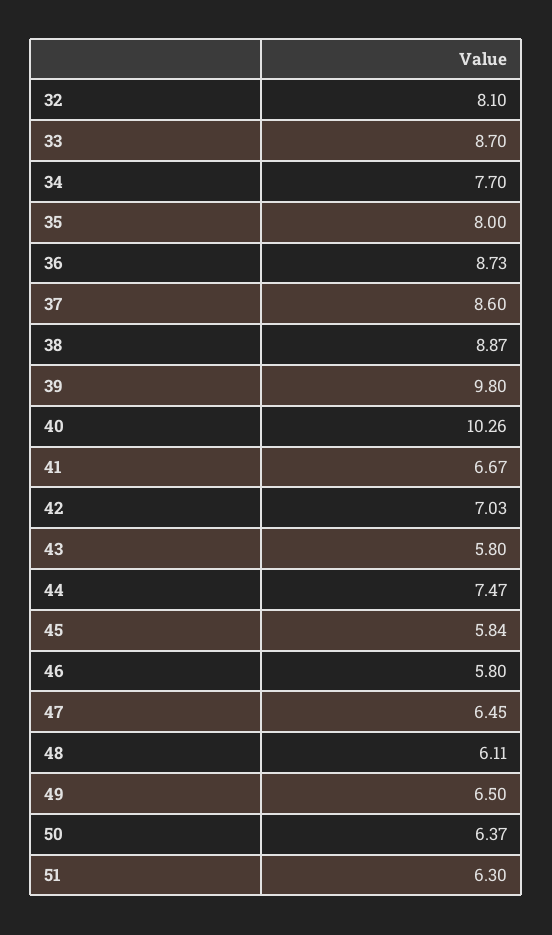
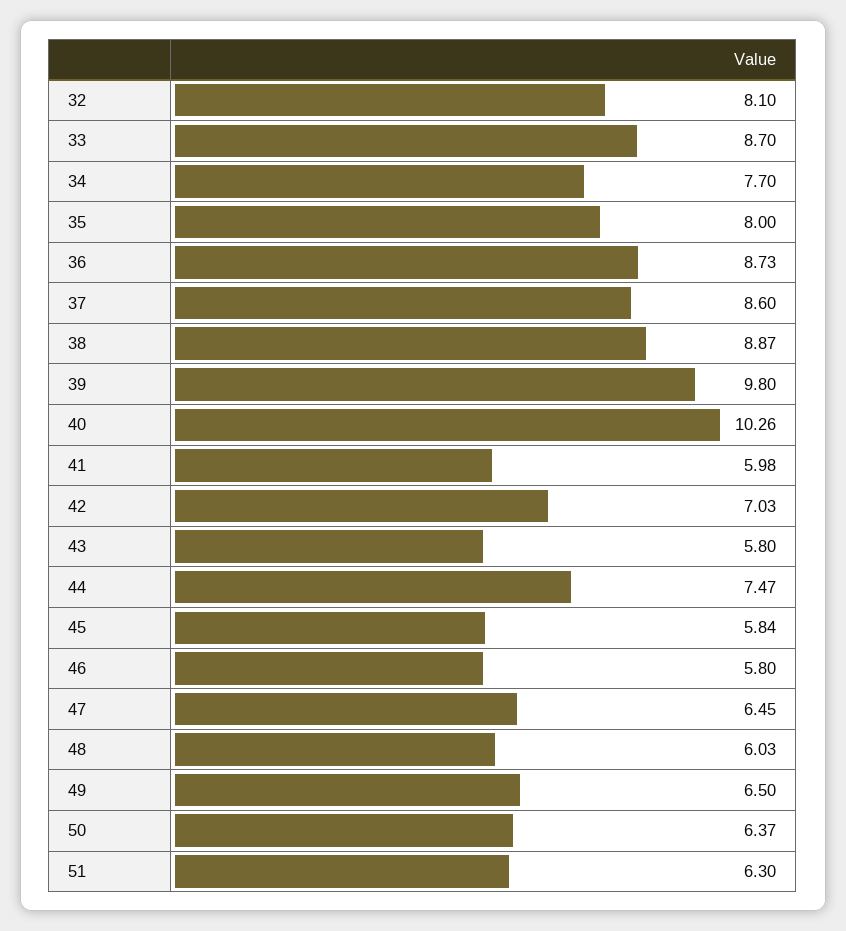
  {
    "32": 8.1,
    "33": 8.7,
    "34": 7.7,
    "35": 8,
    "36": 8.73,
    "37": 8.6,
    "38": 8.87,
    "39": 9.8,
    "40": 10.26,
-   "41": 6.67,
+   "41": 5.98,
    "42": 7.03,
    "43": 5.8,
    "44": 7.47,
    "45": 5.84,
    "46": 5.8,
    "47": 6.45,
-   "48": 6.11,
+   "48": 6.03,
    "49": 6.5,
    "50": 6.37,
    "51": 6.3
  }

